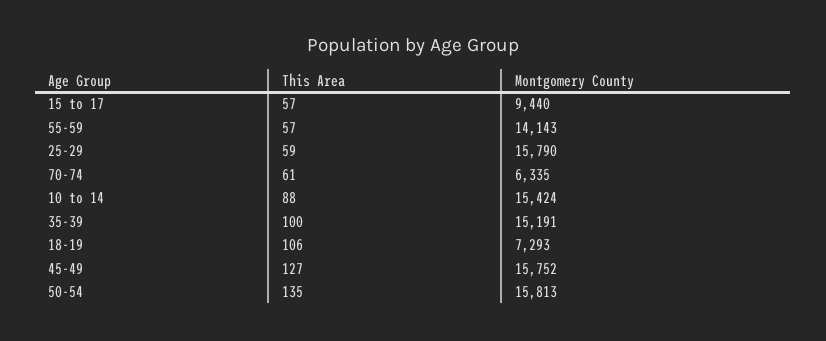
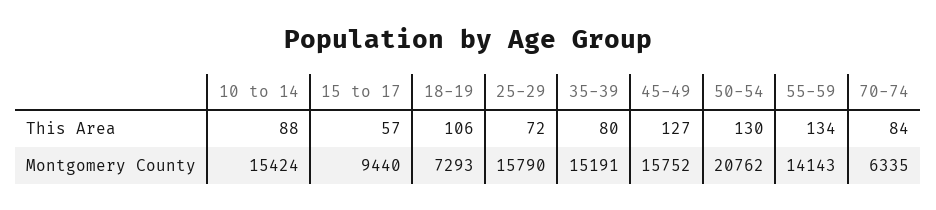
  {
    "This Area": {
      "15 to 17": 57,
-     "55-59": 57,
+     "55-59": 134,
-     "25-29": 59,
+     "25-29": 72,
-     "70-74": 61,
+     "70-74": 84,
      "10 to 14": 88,
-     "35-39": 100,
+     "35-39": 80,
      "18-19": 106,
      "45-49": 127,
-     "50-54": 135
+     "50-54": 130
    },
    "Montgomery County": {
      "15 to 17": 9440,
      "55-59": 14143,
      "25-29": 15790,
      "70-74": 6335,
      "10 to 14": 15424,
      "35-39": 15191,
      "18-19": 7293,
      "45-49": 15752,
-     "50-54": 15813
+     "50-54": 20762
    }
  }

